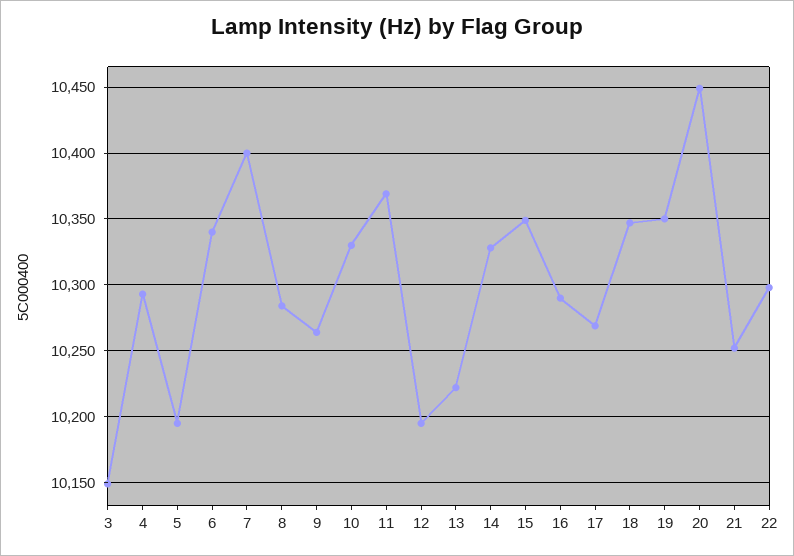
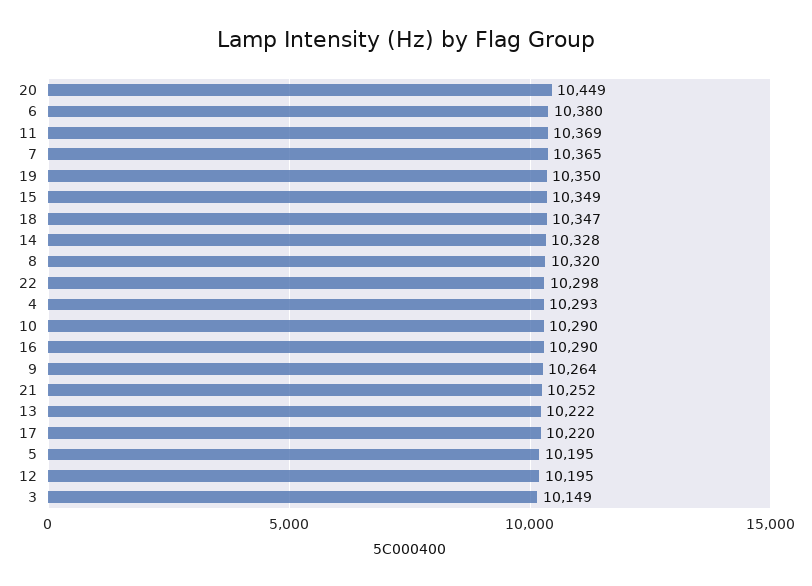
  {
    "3": 10149,
    "4": 10293,
    "5": 10195,
-   "6": 10340,
+   "6": 10380,
-   "7": 10400,
+   "7": 10365,
-   "8": 10285,
+   "8": 10320,
    "9": 10264,
-   "10": 10330,
+   "10": 10290,
    "11": 10369,
    "12": 10195,
    "13": 10222,
    "14": 10328,
    "15": 10349,
    "16": 10290,
-   "17": 10270,
+   "17": 10220,
    "18": 10347,
    "19": 10350,
    "20": 10449,
    "21": 10252,
    "22": 10298
  }

